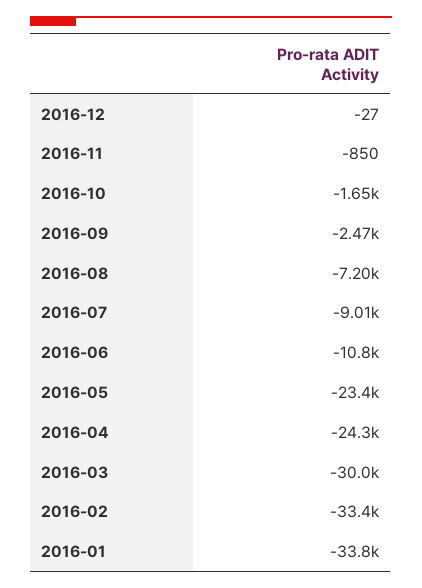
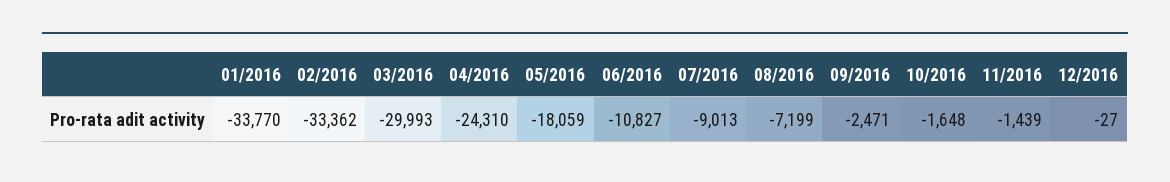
  {
    "2016-12": -27,
-   "2016-11": -850,
+   "2016-11": -1439,
    "2016-10": -1648,
    "2016-09": -2471,
    "2016-08": -7199,
    "2016-07": -9013,
    "2016-06": -10827,
-   "2016-05": -23400,
+   "2016-05": -18059,
    "2016-04": -24310,
    "2016-03": -29993,
    "2016-02": -33362,
    "2016-01": -33770
  }

